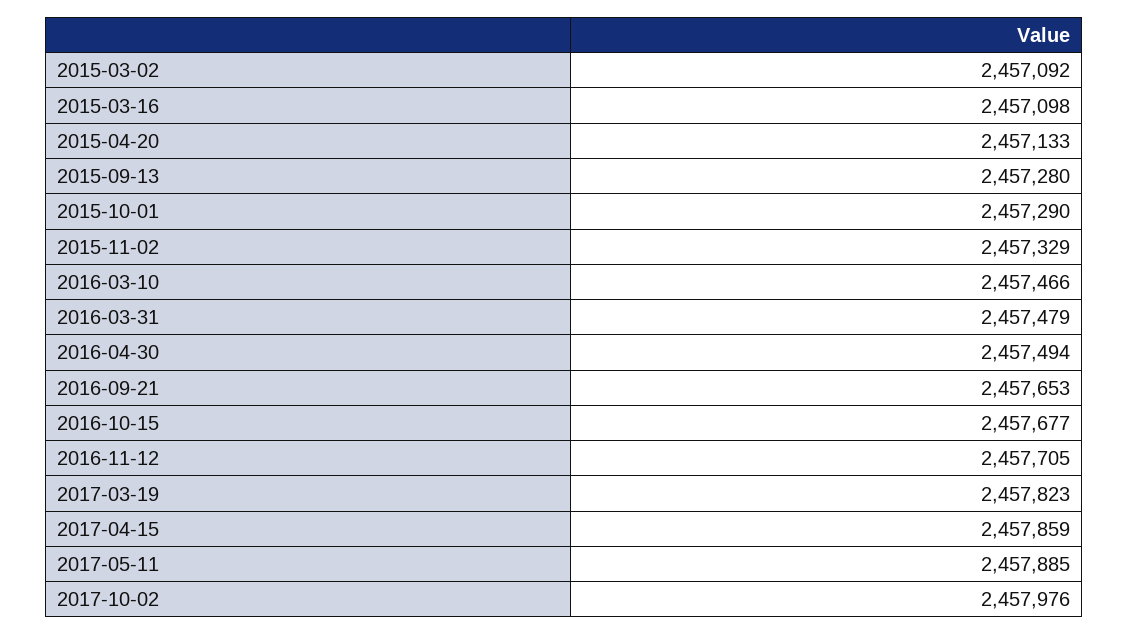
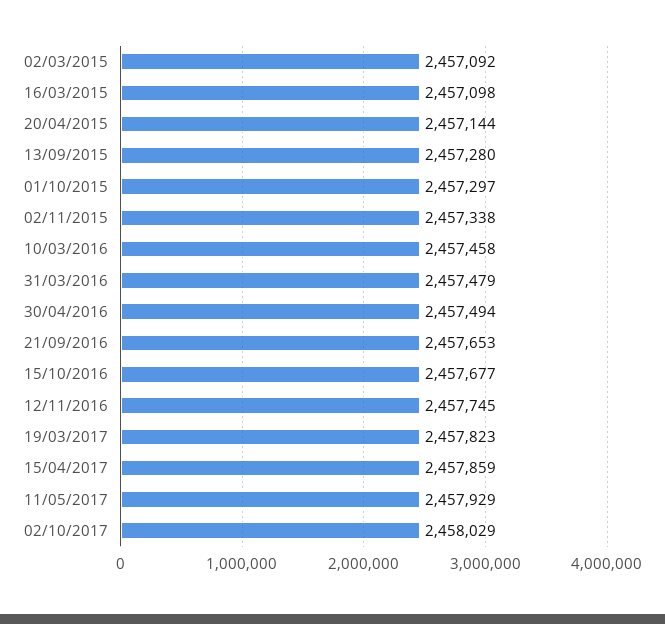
  {
    "2015-03-02": 2457092,
    "2015-03-16": 2457098,
-   "2015-04-20": 2457133,
+   "2015-04-20": 2457144,
    "2015-09-13": 2457280,
-   "2015-10-01": 2457290,
+   "2015-10-01": 2457297,
-   "2015-11-02": 2457329,
+   "2015-11-02": 2457338,
-   "2016-03-10": 2457466,
+   "2016-03-10": 2457458,
    "2016-03-31": 2457479,
    "2016-04-30": 2457494,
    "2016-09-21": 2457653,
    "2016-10-15": 2457677,
-   "2016-11-12": 2457705,
+   "2016-11-12": 2457745,
    "2017-03-19": 2457823,
    "2017-04-15": 2457859,
-   "2017-05-11": 2457885,
+   "2017-05-11": 2457929,
-   "2017-10-02": 2457976
+   "2017-10-02": 2458029
  }

